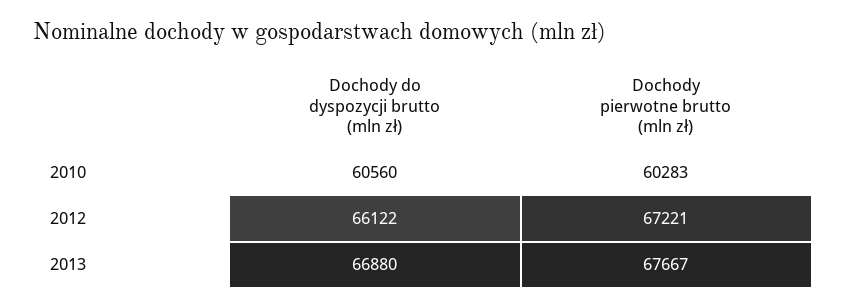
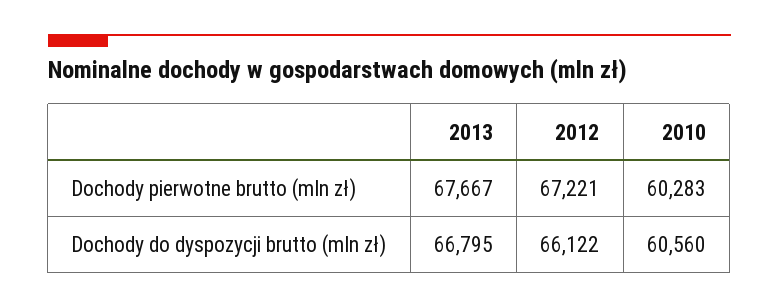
  {
    "Dochody do dyspozycji brutto (mln zł)": {
      "2010": 60560,
      "2012": 66122,
-     "2013": 66880
+     "2013": 66795
    },
    "Dochody pierwotne brutto (mln zł)": {
      "2010": 60283,
      "2012": 67221,
      "2013": 67667
    }
  }

